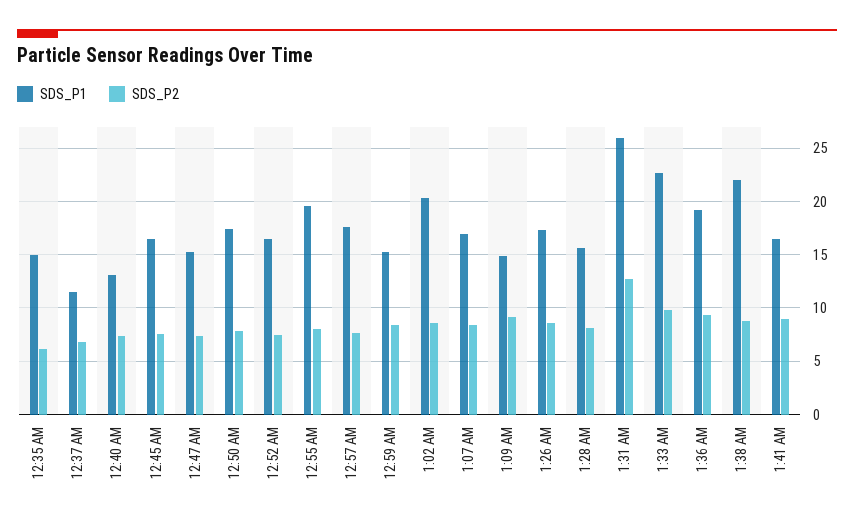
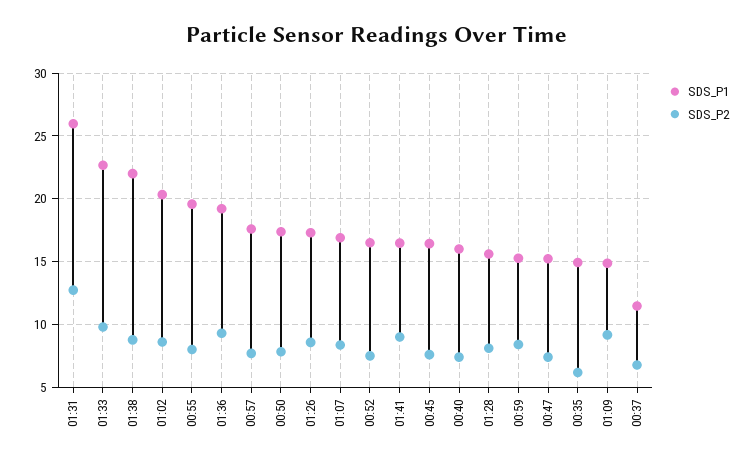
  {
    "SDS_P1": {
      "12:35 AM": 15,
      "12:37 AM": 11.5,
-     "12:40 AM": 13,
+     "12:40 AM": 16,
      "12:45 AM": 16.5,
      "12:47 AM": 15,
      "12:50 AM": 17.5,
      "12:52 AM": 16.5,
      "12:55 AM": 19.5,
      "12:57 AM": 17.5,
      "12:59 AM": 15.5,
      "1:02 AM": 20.5,
      "1:07 AM": 17,
      "1:09 AM": 15,
      "1:26 AM": 17.5,
      "1:28 AM": 15.5,
      "1:31 AM": 26,
      "1:33 AM": 22.5,
      "1:36 AM": 19,
      "1:38 AM": 22,
      "1:41 AM": 16.5
    },
    "SDS_P2": {
      "12:35 AM": 6,
      "12:37 AM": 7,
      "12:40 AM": 7.5,
      "12:45 AM": 7.5,
      "12:47 AM": 7.5,
      "12:50 AM": 8,
      "12:52 AM": 7.5,
      "12:55 AM": 8,
      "12:57 AM": 7.5,
      "12:59 AM": 8.5,
      "1:02 AM": 8.5,
      "1:07 AM": 8.5,
      "1:09 AM": 9,
      "1:26 AM": 8.5,
      "1:28 AM": 8,
      "1:31 AM": 12.5,
      "1:33 AM": 10,
      "1:36 AM": 9.5,
      "1:38 AM": 9,
      "1:41 AM": 9
    }
  }

